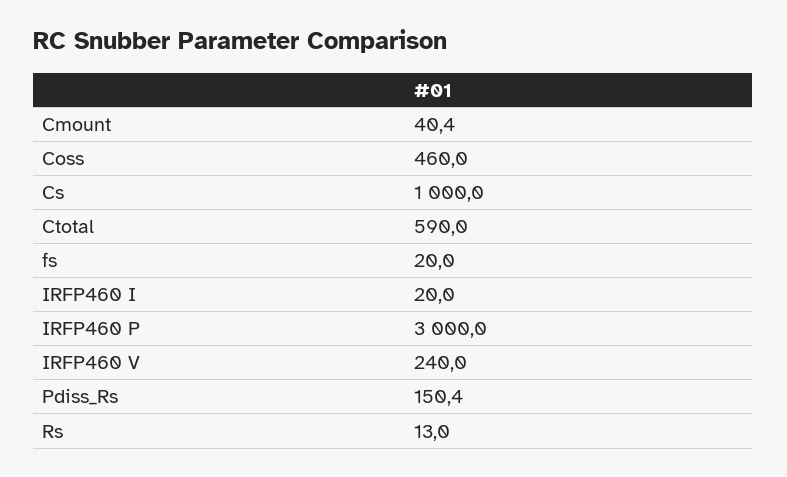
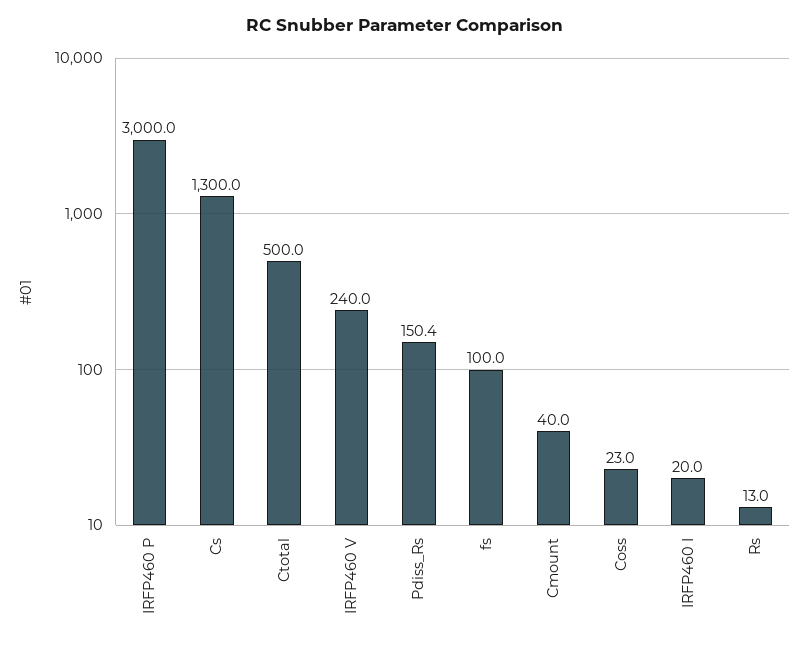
  {
-   "Cmount": 40.4,
+   "Cmount": 40,
-   "Coss": 460,
+   "Coss": 23,
-   "Cs": 1000,
+   "Cs": 1300,
-   "Ctotal": 590,
+   "Ctotal": 500,
-   "fs": 20,
+   "fs": 100,
    "IRFP460 I": 20,
    "IRFP460 P": 3000,
    "IRFP460 V": 240,
    "Pdiss_Rs": 150.4,
    "Rs": 13
  }

